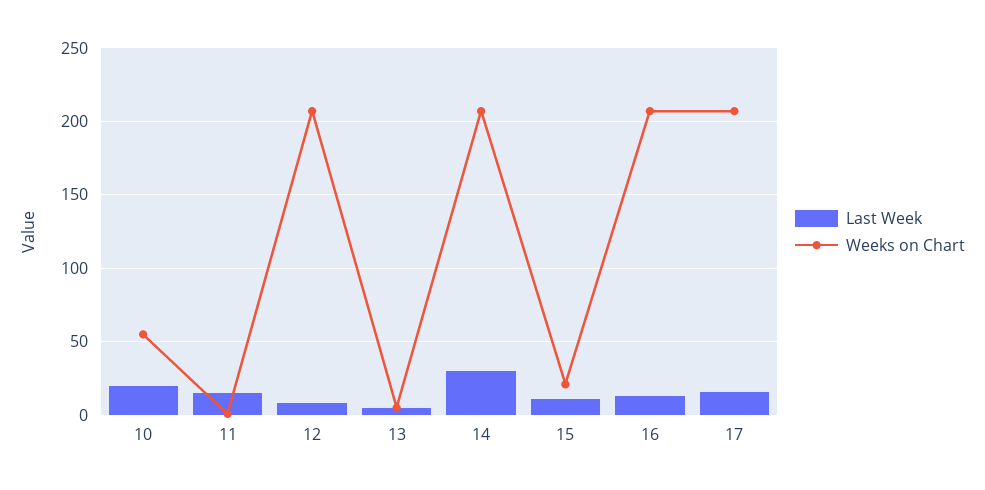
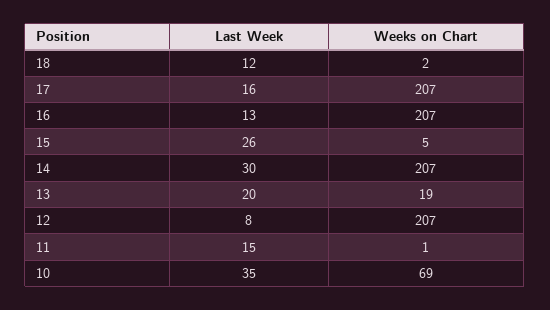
  {
    "Last Week": {
-     "10": 20,
+     "10": 35,
      "11": 15,
      "12": 8,
-     "13": 5,
+     "13": 20,
      "14": 30,
-     "15": 10,
+     "15": 26,
      "16": 13,
-     "17": 16
+     "17": 16,
+     "18": 12
    },
    "Weeks on Chart": {
-     "10": 55,
+     "10": 69,
      "11": 1,
      "12": 207,
-     "13": 5,
+     "13": 19,
      "14": 207,
-     "15": 20,
+     "15": 5,
      "16": 207,
-     "17": 207
+     "17": 207,
+     "18": 2
    }
  }

